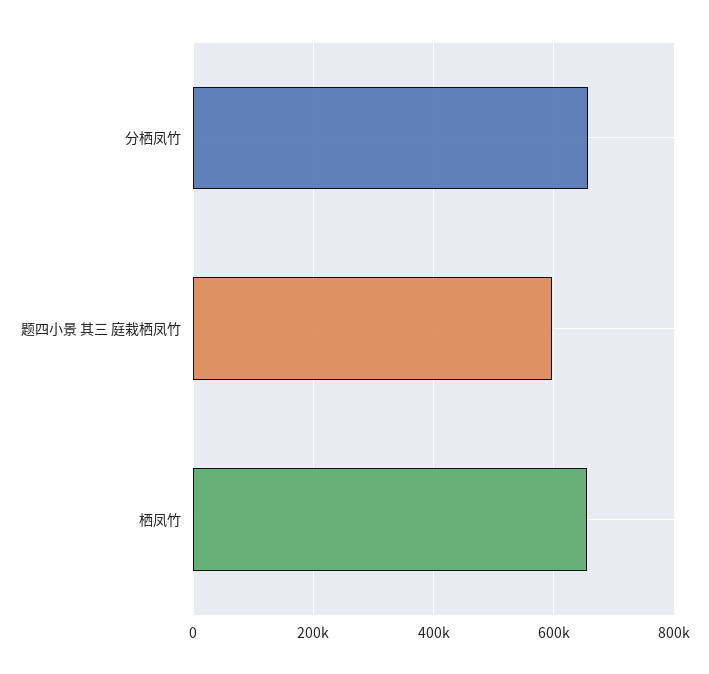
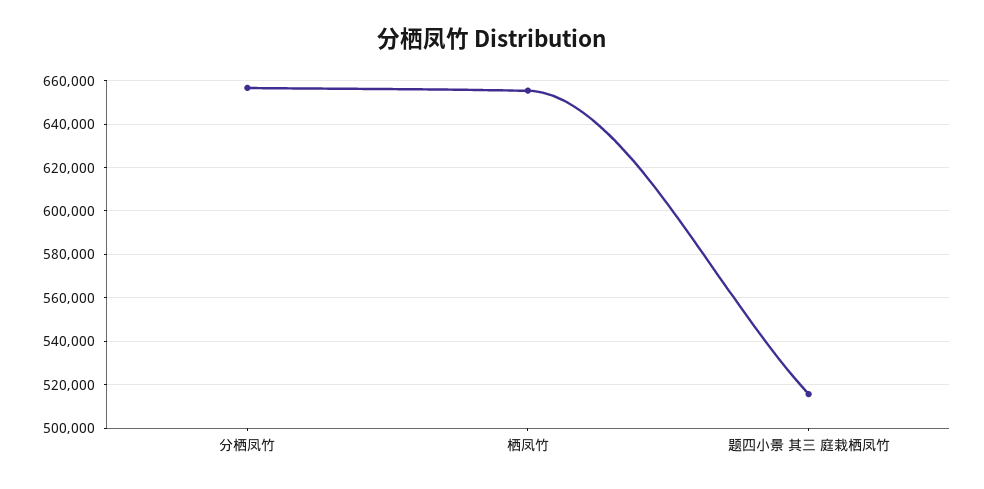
  {
    "分栖凤竹": 655000,
-   "题四小景 其三 庭栽栖凤竹": 600000,
+   "题四小景 其三 庭栽栖凤竹": 515000,
    "栖凤竹": 655000
  }

